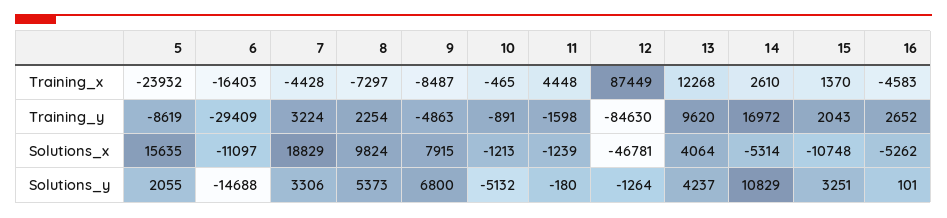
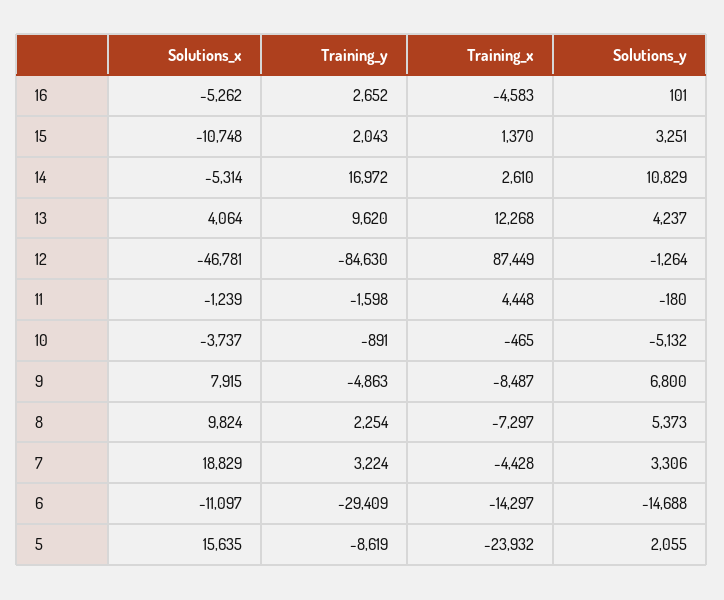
  {
    "5": {
      "Training_x": -23932,
      "Training_y": -8619,
      "Solutions_x": 15635,
      "Solutions_y": 2055
    },
    "6": {
-     "Training_x": -16403,
+     "Training_x": -14297,
      "Training_y": -29409,
      "Solutions_x": -11097,
      "Solutions_y": -14688
    },
    "7": {
      "Training_x": -4428,
      "Training_y": 3224,
      "Solutions_x": 18829,
      "Solutions_y": 3306
    },
    "8": {
      "Training_x": -7297,
      "Training_y": 2254,
      "Solutions_x": 9824,
      "Solutions_y": 5373
    },
    "9": {
      "Training_x": -8487,
      "Training_y": -4863,
      "Solutions_x": 7915,
      "Solutions_y": 6800
    },
    "10": {
      "Training_x": -465,
      "Training_y": -891,
-     "Solutions_x": -1213,
+     "Solutions_x": -3737,
      "Solutions_y": -5132
    },
    "11": {
      "Training_x": 4448,
      "Training_y": -1598,
      "Solutions_x": -1239,
      "Solutions_y": -180
    },
    "12": {
      "Training_x": 87449,
      "Training_y": -84630,
      "Solutions_x": -46781,
      "Solutions_y": -1264
    },
    "13": {
      "Training_x": 12268,
      "Training_y": 9620,
      "Solutions_x": 4064,
      "Solutions_y": 4237
    },
    "14": {
      "Training_x": 2610,
      "Training_y": 16972,
      "Solutions_x": -5314,
      "Solutions_y": 10829
    },
    "15": {
      "Training_x": 1370,
      "Training_y": 2043,
      "Solutions_x": -10748,
      "Solutions_y": 3251
    },
    "16": {
      "Training_x": -4583,
      "Training_y": 2652,
      "Solutions_x": -5262,
      "Solutions_y": 101
    }
  }

